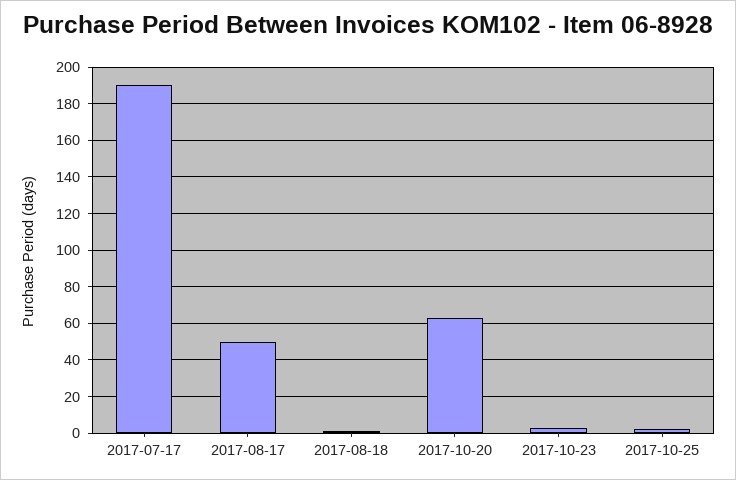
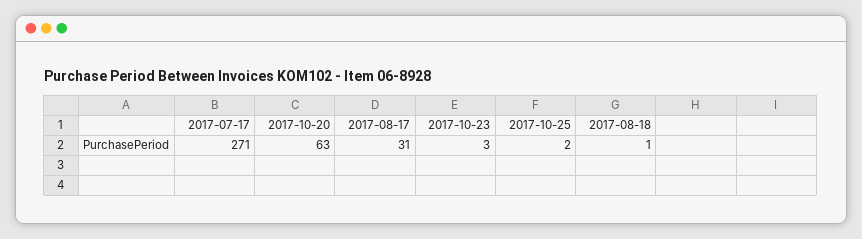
  {
-   "2017-07-17": 190,
+   "2017-07-17": 271,
-   "2017-08-17": 50,
+   "2017-08-17": 31,
    "2017-08-18": 1,
    "2017-10-20": 63,
    "2017-10-23": 3,
    "2017-10-25": 2
  }

